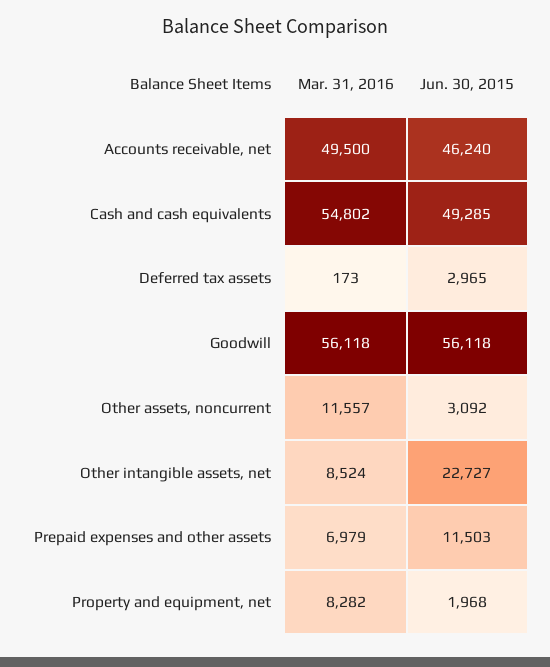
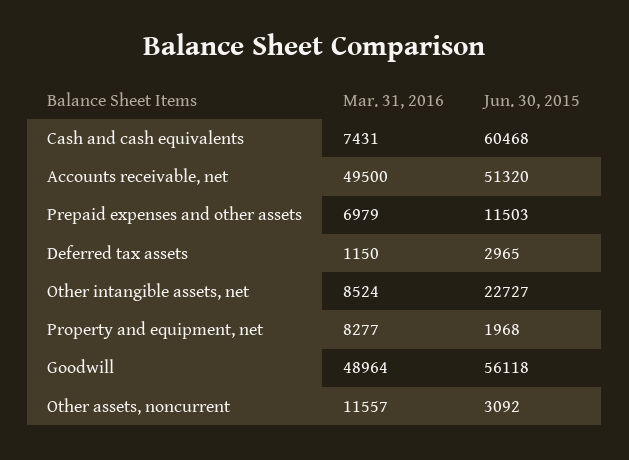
  {
    "Mar. 31, 2016": {
      "Accounts receivable, net": 49500,
-     "Cash and cash equivalents": 54802,
+     "Cash and cash equivalents": 7431,
-     "Deferred tax assets": 173,
+     "Deferred tax assets": 1150,
-     "Goodwill": 56118,
+     "Goodwill": 48964,
      "Other assets, noncurrent": 11557,
      "Other intangible assets, net": 8524,
      "Prepaid expenses and other assets": 6979,
-     "Property and equipment, net": 8282
+     "Property and equipment, net": 8277
    },
    "Jun. 30, 2015": {
-     "Accounts receivable, net": 46240,
+     "Accounts receivable, net": 51320,
-     "Cash and cash equivalents": 49285,
+     "Cash and cash equivalents": 60468,
      "Deferred tax assets": 2965,
      "Goodwill": 56118,
      "Other assets, noncurrent": 3092,
      "Other intangible assets, net": 22727,
      "Prepaid expenses and other assets": 11503,
      "Property and equipment, net": 1968
    }
  }

